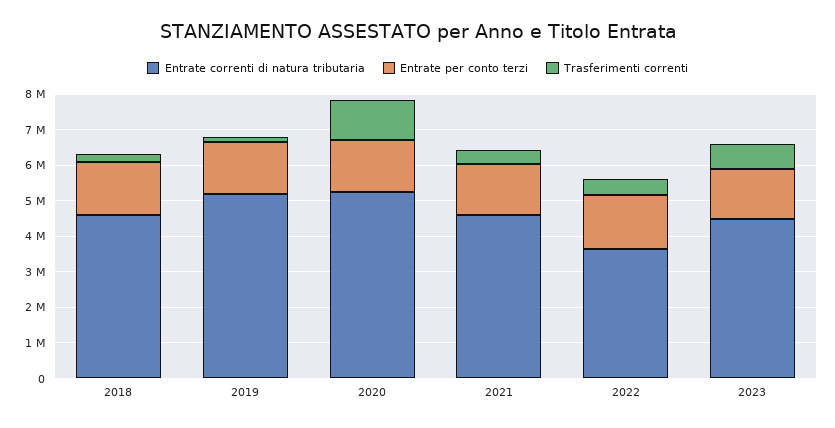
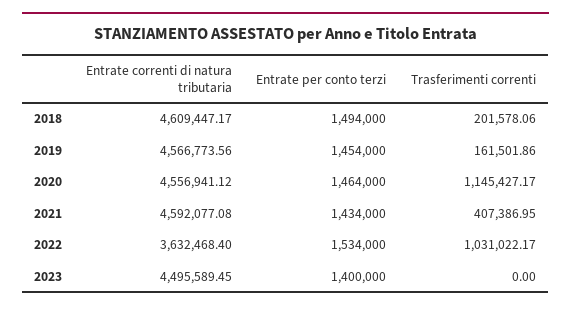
  {
    "Entrate correnti di natura tributaria": {
      "2018": 4609447.17,
-     "2019": 5250000,
+     "2019": 4566773.56,
-     "2020": 5250000,
+     "2020": 4556941.12,
      "2021": 4592077.08,
      "2022": 3632468.4,
      "2023": 4495589.45
    },
    "Entrate per conto terzi": {
      "2018": 1494000,
      "2019": 1454000,
      "2020": 1464000,
      "2021": 1434000,
      "2022": 1534000,
      "2023": 1400000
    },
    "Trasferimenti correnti": {
      "2018": 201578.06,
      "2019": 161501.86,
      "2020": 1145427.17,
      "2021": 407386.95,
-     "2022": 500000,
+     "2022": 1031022.17,
-     "2023": 750000
+     "2023": 0
    }
  }

